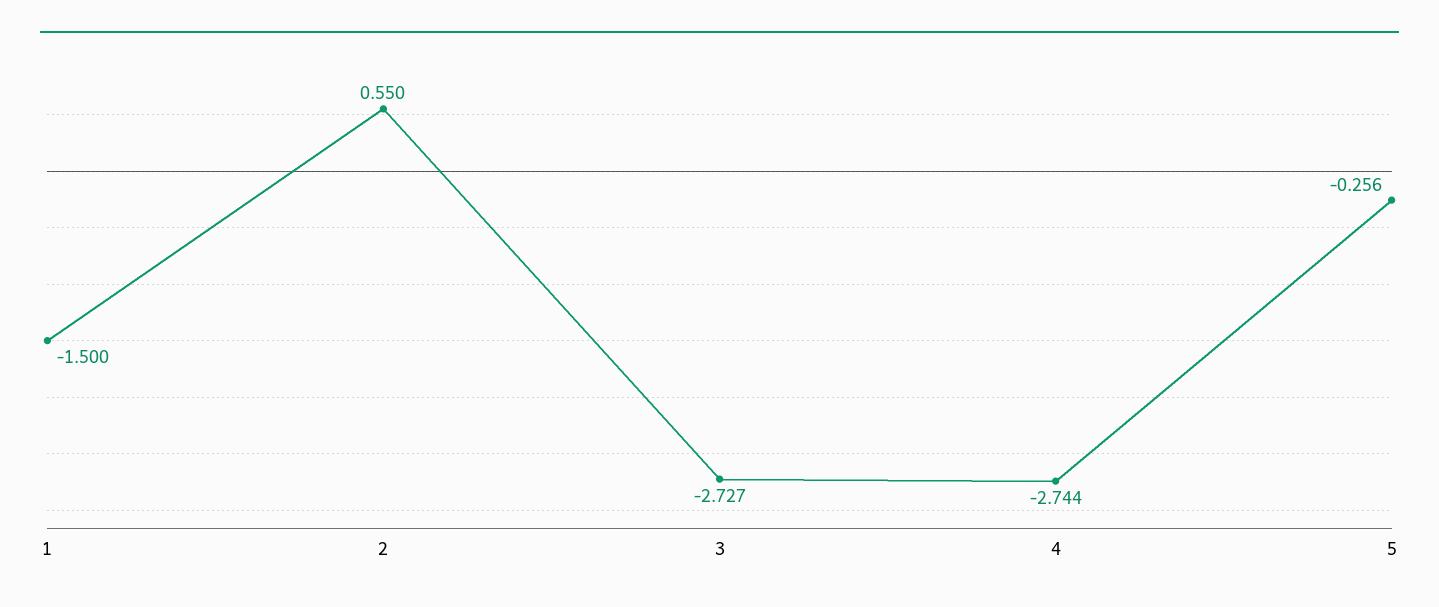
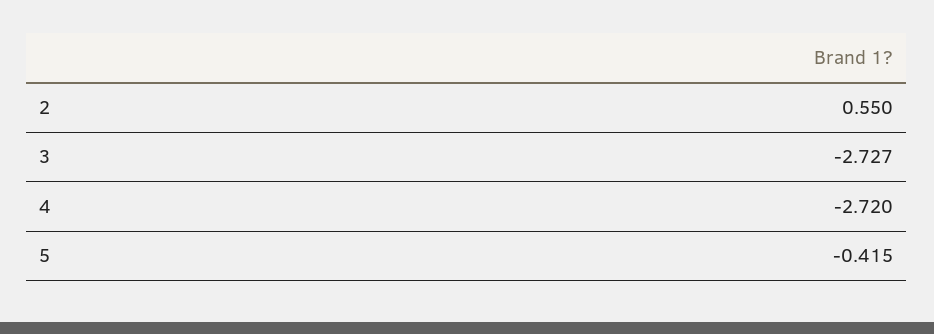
  {
-   "1": -1.5,
    "2": 0.55,
    "3": -2.727,
-   "4": -2.744,
+   "4": -2.72,
-   "5": -0.256
+   "5": -0.415
  }

